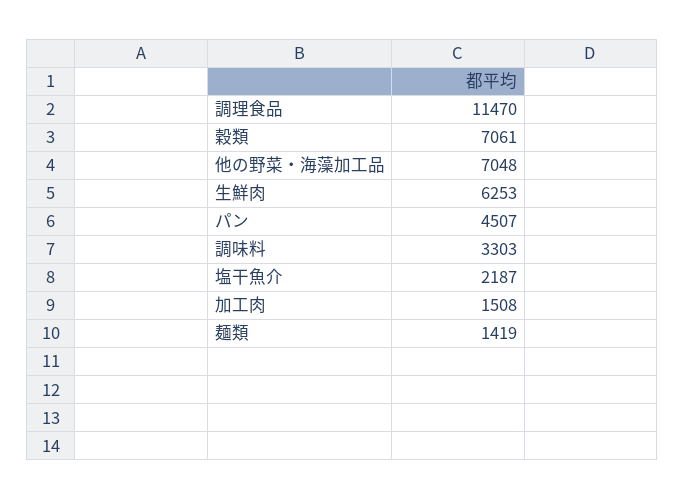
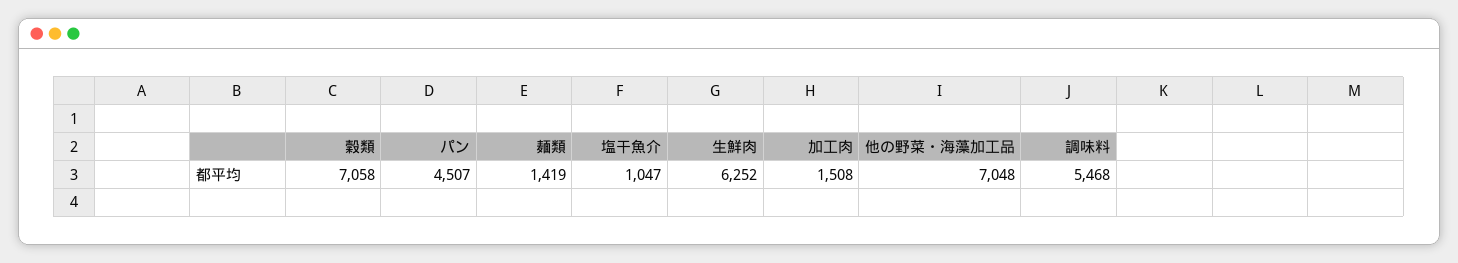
  {
-   "調理食品": 11470,
-   "穀類": 7061,
+   "穀類": 7058,
    "他の野菜・海藻加工品": 7048,
-   "生鮮肉": 6253,
+   "生鮮肉": 6252,
    "パン": 4507,
-   "調味料": 3303,
+   "調味料": 5468,
-   "塩干魚介": 2187,
+   "塩干魚介": 1047,
    "加工肉": 1508,
    "麺類": 1419
  }

